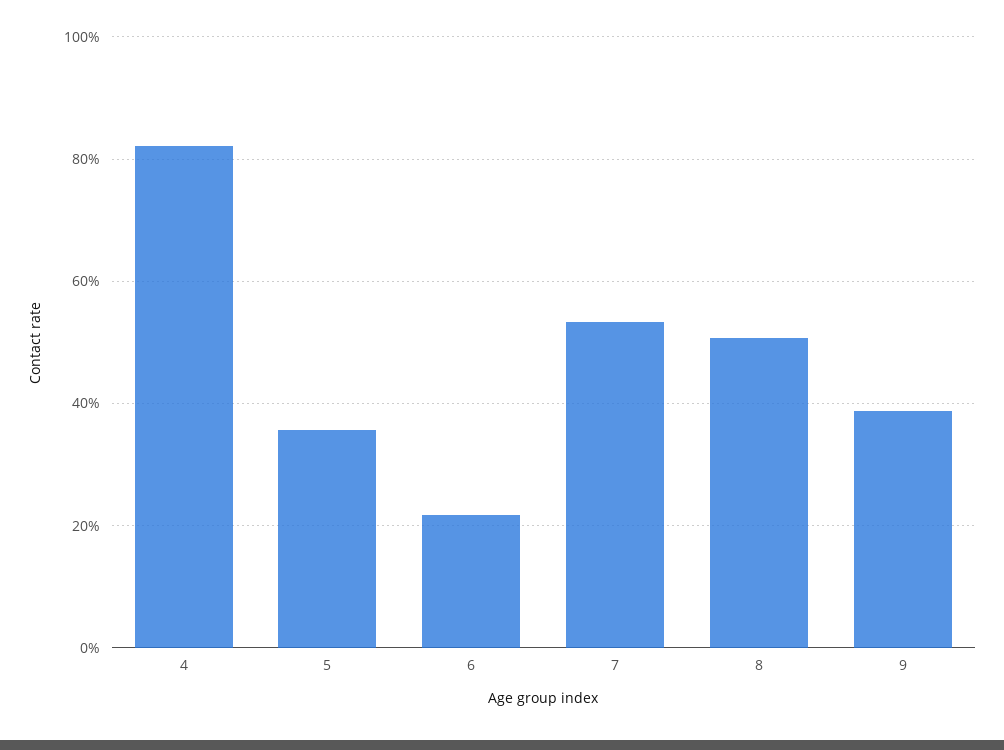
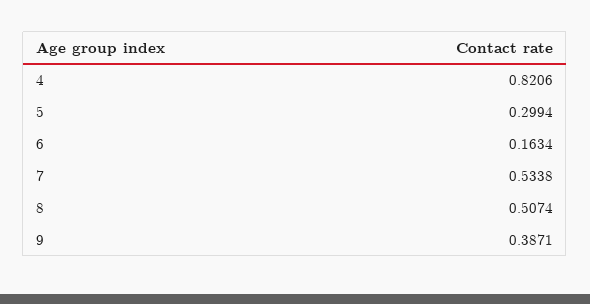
  {
    "4": 0.8206,
-   "5": 0.36,
+   "5": 0.2994,
-   "6": 0.22,
+   "6": 0.1634,
    "7": 0.5338,
    "8": 0.5074,
    "9": 0.3871
  }

